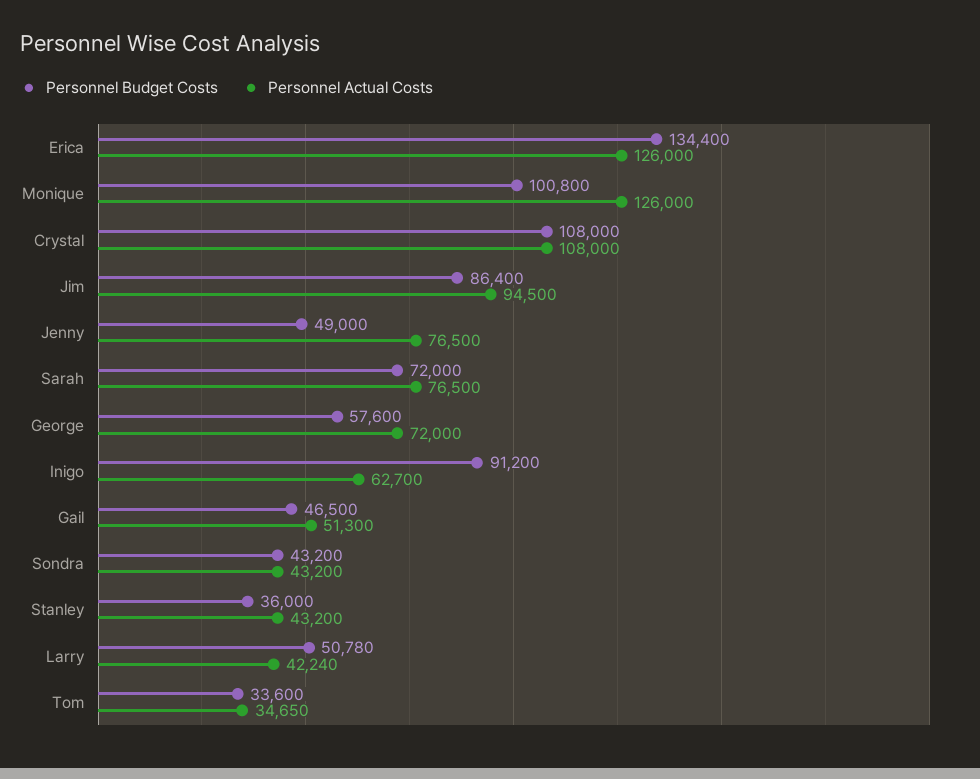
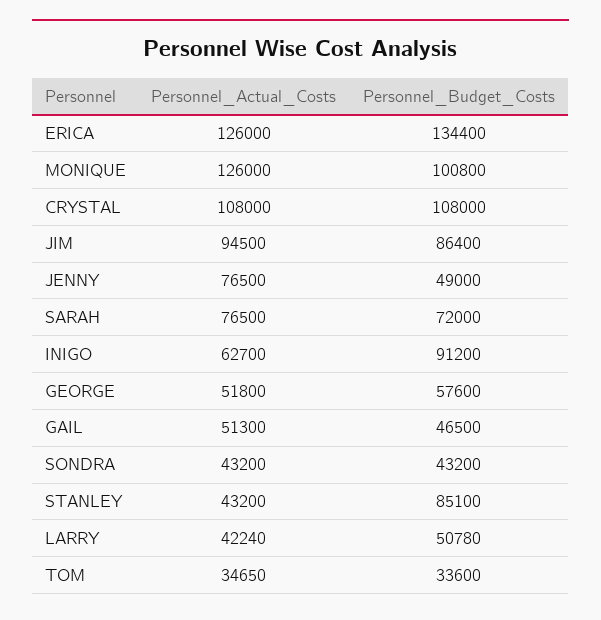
  {
    "Personnel Budget Costs": {
      "Erica": 134400,
      "Monique": 100800,
      "Crystal": 108000,
      "Jim": 86400,
      "Jenny": 49000,
      "Sarah": 72000,
      "George": 57600,
      "Inigo": 91200,
      "Gail": 46500,
      "Sondra": 43200,
-     "Stanley": 36000,
+     "Stanley": 85100,
      "Larry": 50780,
      "Tom": 33600
    },
    "Personnel Actual Costs": {
      "Erica": 126000,
      "Monique": 126000,
      "Crystal": 108000,
      "Jim": 94500,
      "Jenny": 76500,
      "Sarah": 76500,
-     "George": 72000,
+     "George": 51800,
      "Inigo": 62700,
      "Gail": 51300,
      "Sondra": 43200,
      "Stanley": 43200,
      "Larry": 42240,
      "Tom": 34650
    }
  }

